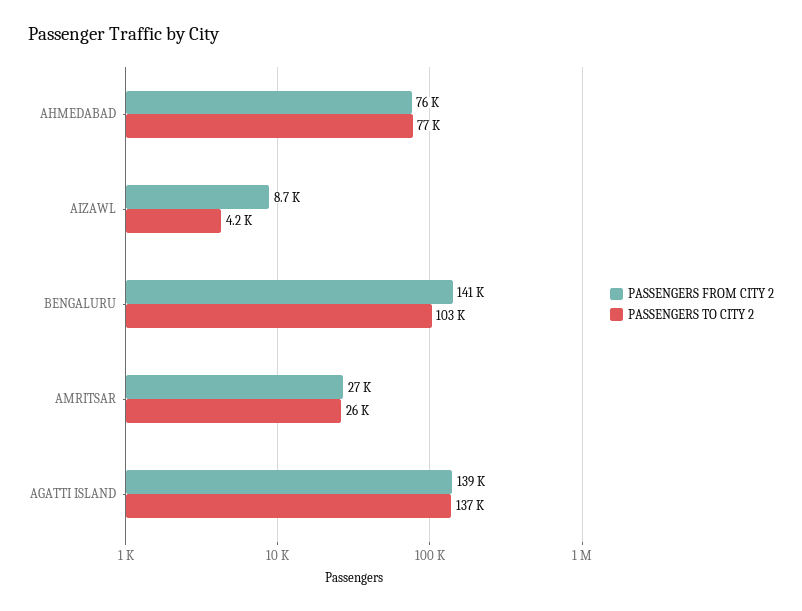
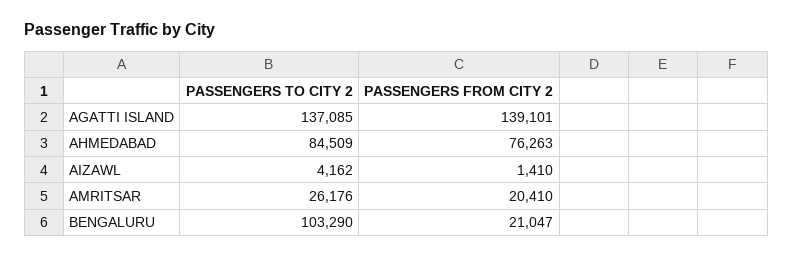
  {
    "PASSENGERS FROM CITY 2": {
      "AHMEDABAD": 76263,
-     "AIZAWL": 8700,
+     "AIZAWL": 1410,
-     "BENGALURU": 141000,
+     "BENGALURU": 21047,
-     "AMRITSAR": 27000,
+     "AMRITSAR": 20410,
      "AGATTI ISLAND": 139101
    },
    "PASSENGERS TO CITY 2": {
-     "AHMEDABAD": 77000,
+     "AHMEDABAD": 84509,
      "AIZAWL": 4162,
      "BENGALURU": 103290,
      "AMRITSAR": 26176,
      "AGATTI ISLAND": 137085
    }
  }

